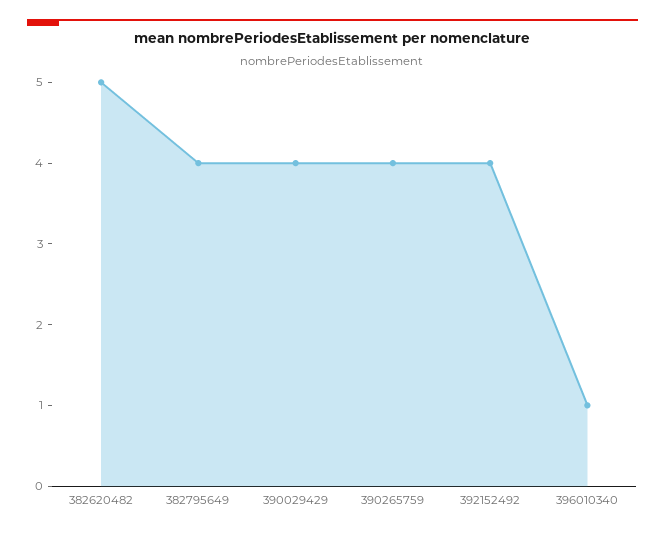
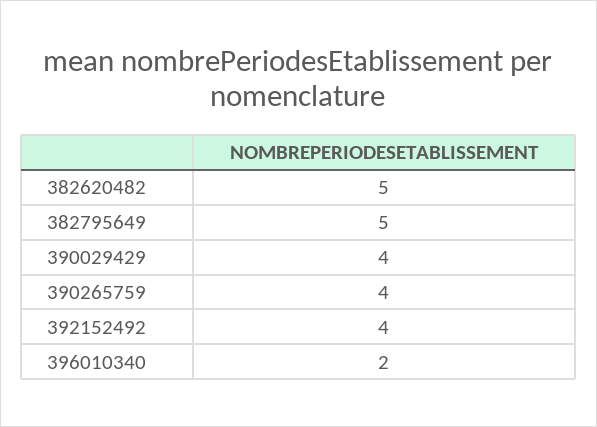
  {
    "382620482": 5,
-   "382795649": 4,
+   "382795649": 5,
    "390029429": 4,
    "390265759": 4,
    "392152492": 4,
-   "396010340": 1
+   "396010340": 2
  }

